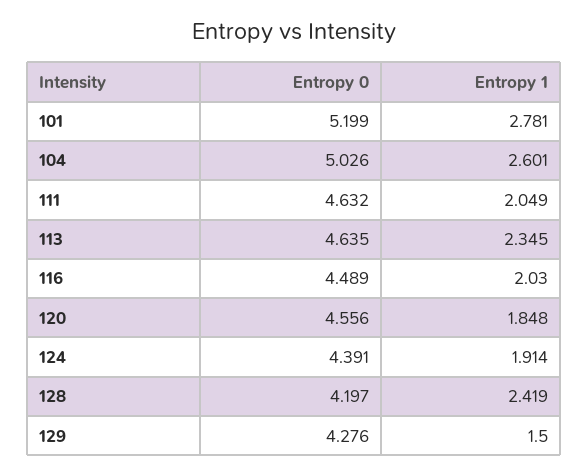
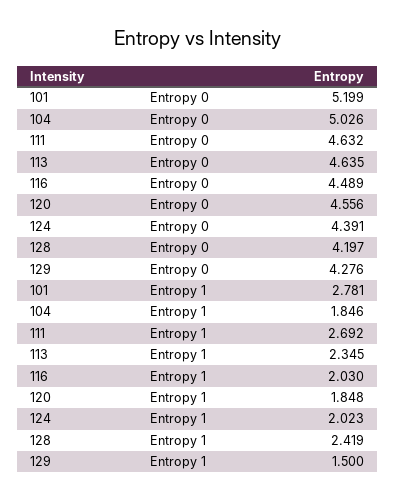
  {
    "Entropy 0": {
      "101": 5.199,
      "104": 5.026,
      "111": 4.632,
      "113": 4.635,
      "116": 4.489,
      "120": 4.556,
      "124": 4.391,
      "128": 4.197,
      "129": 4.276
    },
    "Entropy 1": {
      "101": 2.781,
-     "104": 2.601,
+     "104": 1.846,
-     "111": 2.049,
+     "111": 2.692,
      "113": 2.345,
      "116": 2.03,
      "120": 1.848,
-     "124": 1.914,
+     "124": 2.023,
      "128": 2.419,
      "129": 1.5
    }
  }

